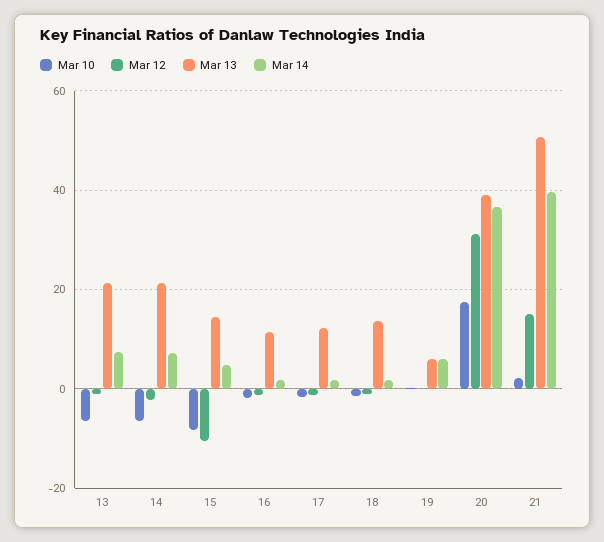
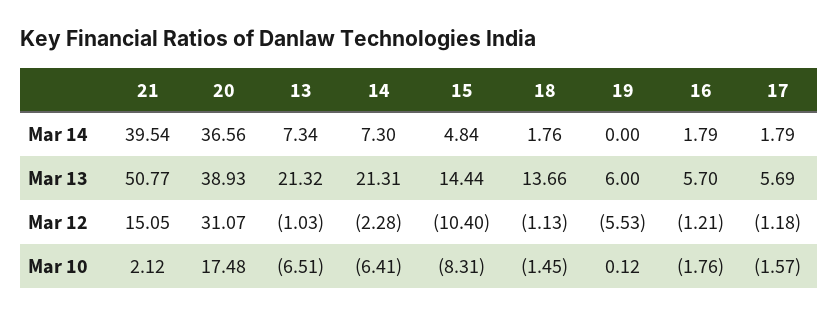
  {
    "Mar 10": {
      "13": -6.51,
      "14": -6.41,
      "15": -8.31,
      "16": -1.76,
      "17": -1.57,
      "18": -1.45,
      "19": 0.12,
      "20": 17.48,
      "21": 2.12
    },
    "Mar 12": {
      "13": -1.03,
      "14": -2.28,
      "15": -10.4,
      "16": -1.21,
      "17": -1.18,
      "18": -1.13,
-     "19": 0,
+     "19": -5.53,
      "20": 31.07,
      "21": 15.05
    },
    "Mar 13": {
      "13": 21.32,
      "14": 21.31,
      "15": 14.44,
-     "16": 12,
+     "16": 5.7,
-     "17": 12,
+     "17": 5.69,
      "18": 13.66,
      "19": 6,
      "20": 38.93,
      "21": 50.77
    },
    "Mar 14": {
      "13": 7.34,
      "14": 7.3,
      "15": 4.84,
      "16": 1.79,
      "17": 1.79,
      "18": 1.76,
-     "19": 6,
+     "19": 0,
      "20": 36.56,
      "21": 39.54
    }
  }

